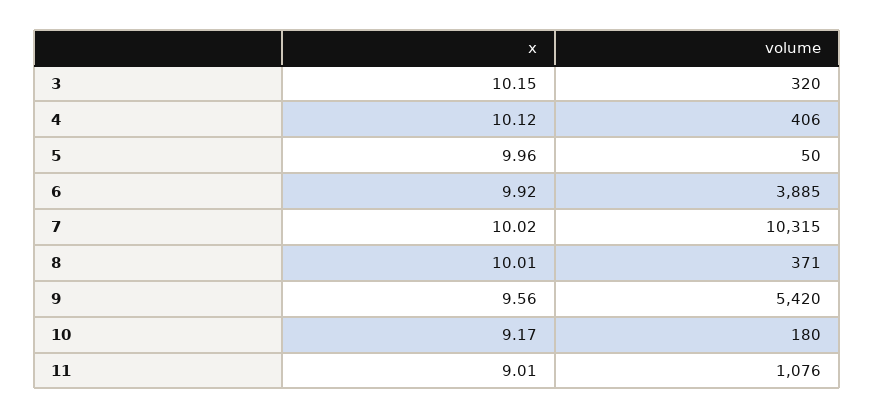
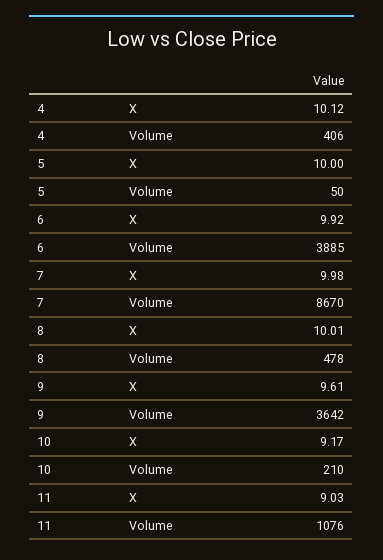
  {
    "x": {
-     "3": 10.15,
      "4": 10.12,
-     "5": 9.96,
+     "5": 10,
      "6": 9.92,
-     "7": 10.02,
+     "7": 9.98,
      "8": 10.01,
-     "9": 9.56,
+     "9": 9.61,
      "10": 9.17,
-     "11": 9.01
+     "11": 9.03
    },
    "volume": {
-     "3": 320,
      "4": 406,
      "5": 50,
      "6": 3885,
-     "7": 10315,
+     "7": 8670,
-     "8": 371,
+     "8": 478,
-     "9": 5420,
+     "9": 3642,
-     "10": 180,
+     "10": 210,
      "11": 1076
    }
  }

